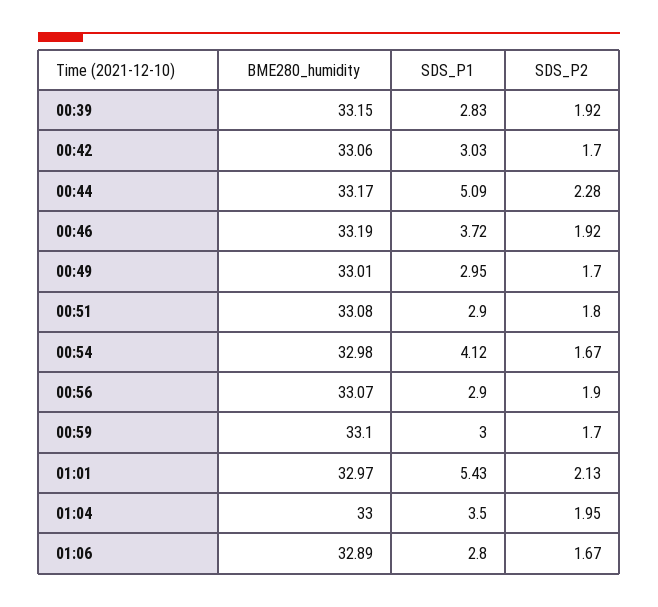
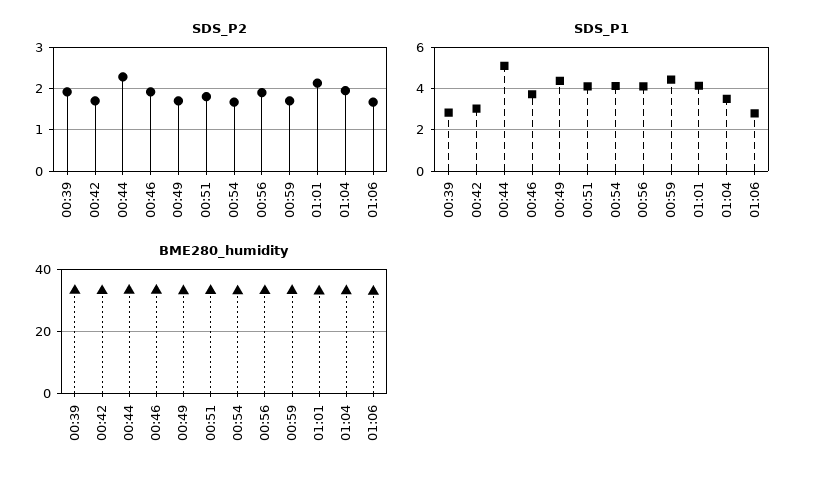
  {
    "BME280_humidity": {
      "00:39": 33.15,
      "00:42": 33.06,
      "00:44": 33.17,
      "00:46": 33.19,
      "00:49": 33.01,
      "00:51": 33.08,
      "00:54": 32.98,
      "00:56": 33.07,
      "00:59": 33.1,
      "01:01": 32.97,
      "01:04": 33,
      "01:06": 32.89
    },
    "SDS_P1": {
      "00:39": 2.83,
      "00:42": 3.03,
      "00:44": 5.09,
      "00:46": 3.72,
-     "00:49": 2.95,
+     "00:49": 4.5,
-     "00:51": 2.9,
+     "00:51": 4,
      "00:54": 4.12,
-     "00:56": 2.9,
+     "00:56": 4,
-     "00:59": 3,
+     "00:59": 4.5,
-     "01:01": 5.43,
+     "01:01": 4,
      "01:04": 3.5,
      "01:06": 2.8
    },
    "SDS_P2": {
      "00:39": 1.92,
      "00:42": 1.7,
      "00:44": 2.28,
      "00:46": 1.92,
      "00:49": 1.7,
      "00:51": 1.8,
      "00:54": 1.67,
      "00:56": 1.9,
      "00:59": 1.7,
      "01:01": 2.13,
      "01:04": 1.95,
      "01:06": 1.67
    }
  }

